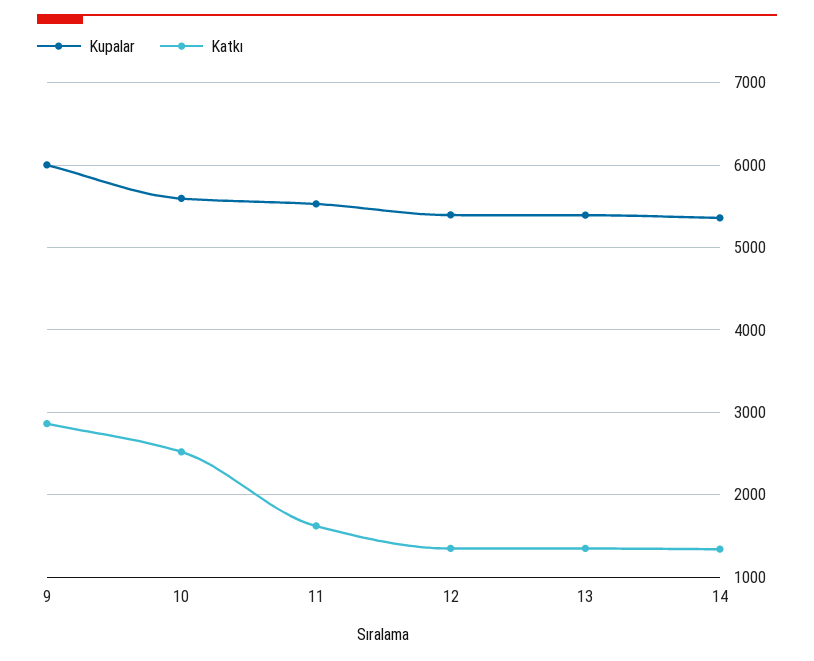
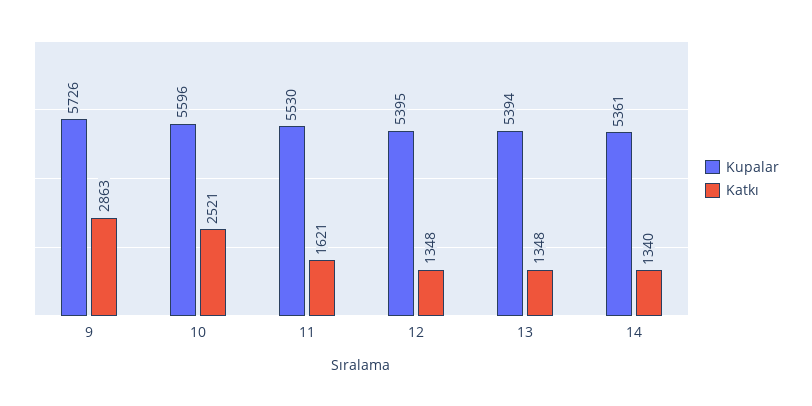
  {
    "Kupalar": {
-     "9": 6000,
+     "9": 5726,
      "10": 5596,
      "11": 5530,
      "12": 5395,
      "13": 5394,
      "14": 5361
    },
    "Katkı": {
      "9": 2863,
      "10": 2521,
      "11": 1621,
      "12": 1348,
      "13": 1348,
      "14": 1340
    }
  }

